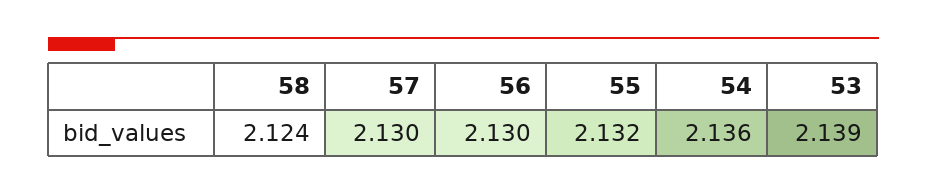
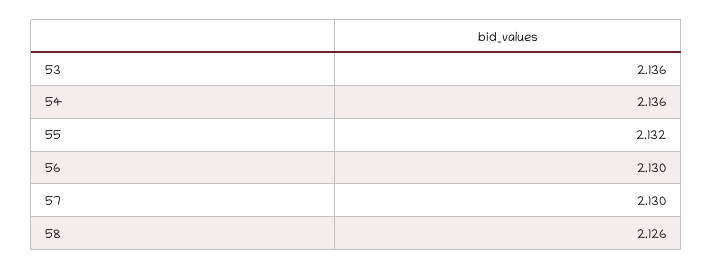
  {
-   "58": 2.124,
+   "58": 2.126,
    "57": 2.13,
    "56": 2.13,
    "55": 2.132,
    "54": 2.136,
-   "53": 2.139
+   "53": 2.136
  }

